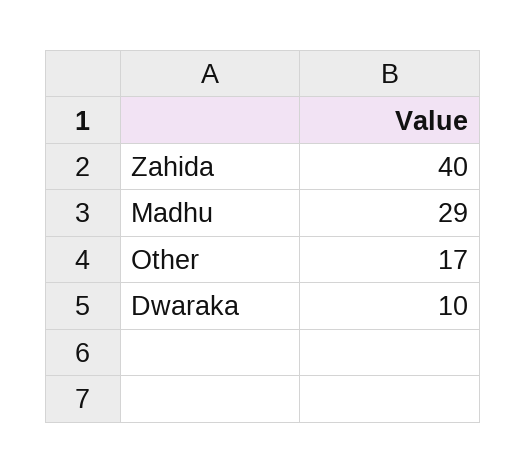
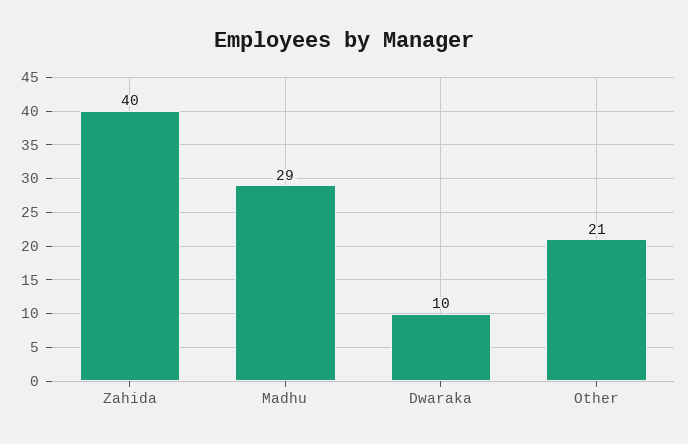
  {
    "Zahida": 40,
    "Madhu": 29,
-   "Other": 17,
+   "Other": 21,
    "Dwaraka": 10
  }

